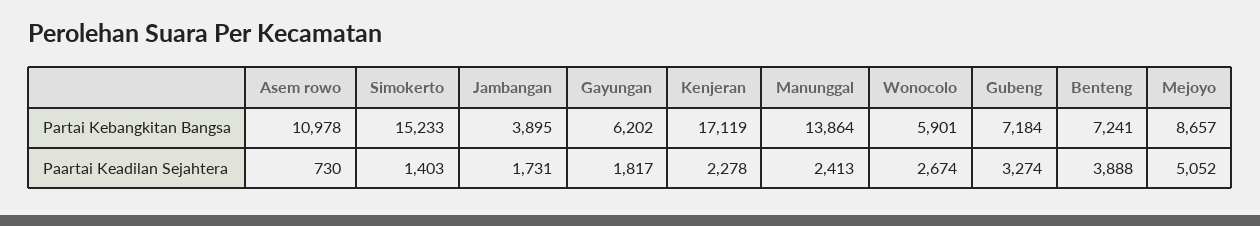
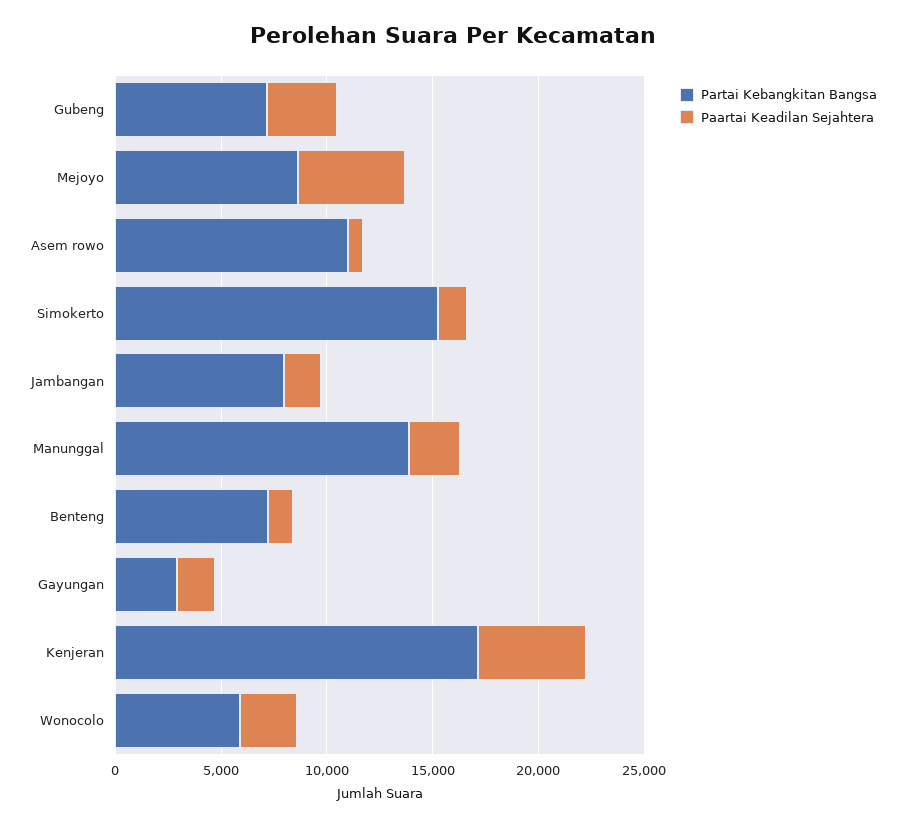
  {
    "Partai Kebangkitan Bangsa": {
      "Asem rowo": 10978,
      "Simokerto": 15233,
-     "Jambangan": 3895,
+     "Jambangan": 8000,
-     "Gayungan": 6202,
+     "Gayungan": 3000,
      "Kenjeran": 17119,
      "Manunggal": 13864,
      "Wonocolo": 5901,
      "Gubeng": 7184,
      "Benteng": 7241,
      "Mejoyo": 8657
    },
    "Paartai Keadilan Sejahtera": {
      "Asem rowo": 730,
      "Simokerto": 1403,
      "Jambangan": 1731,
      "Gayungan": 1817,
-     "Kenjeran": 2278,
+     "Kenjeran": 5000,
      "Manunggal": 2413,
      "Wonocolo": 2674,
      "Gubeng": 3274,
-     "Benteng": 3888,
+     "Benteng": 1000,
      "Mejoyo": 5052
    }
  }

